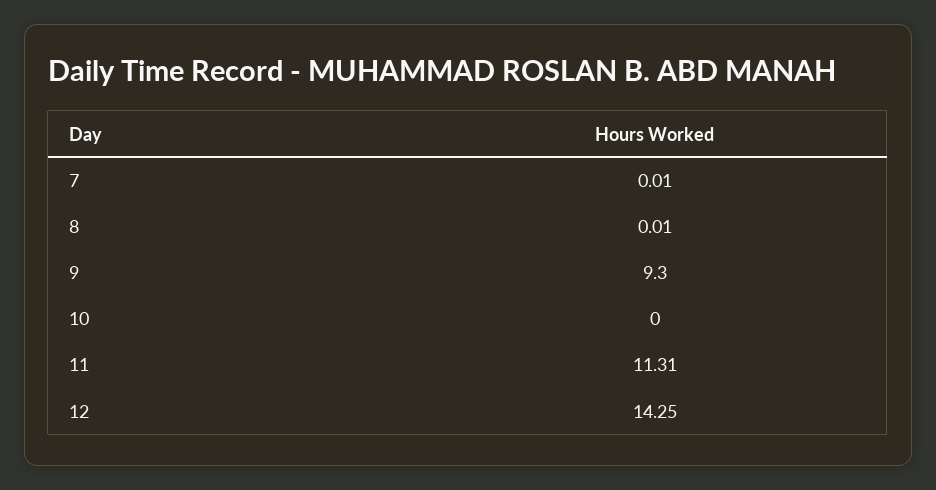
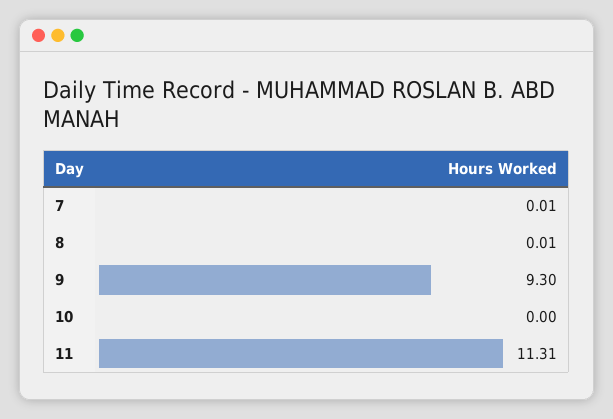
  {
    "7": 0.01,
    "8": 0.01,
    "9": 9.3,
    "10": 0,
-   "11": 11.31,
+   "11": 11.31
-   "12": 14.25
  }

